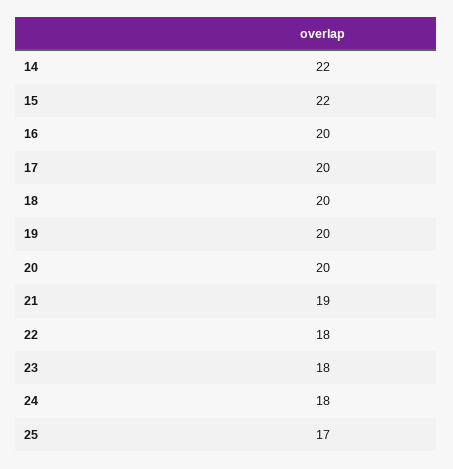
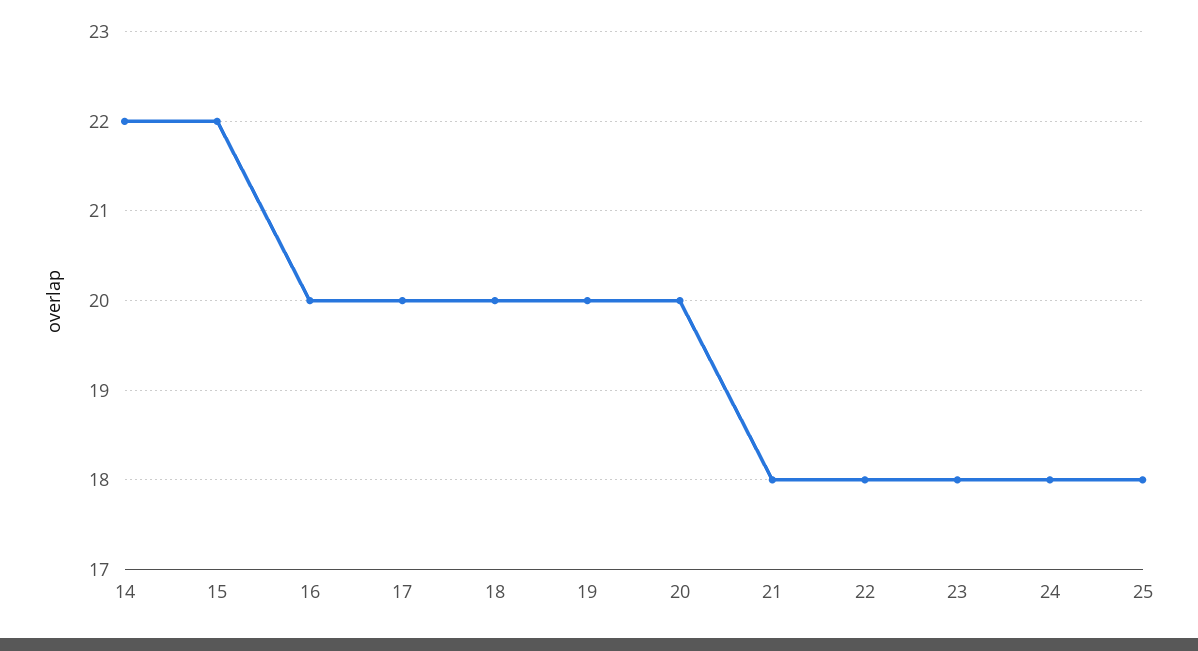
  {
    "14": 22,
    "15": 22,
    "16": 20,
    "17": 20,
    "18": 20,
    "19": 20,
    "20": 20,
-   "21": 19,
+   "21": 18,
    "22": 18,
    "23": 18,
    "24": 18,
-   "25": 17
+   "25": 18
  }

